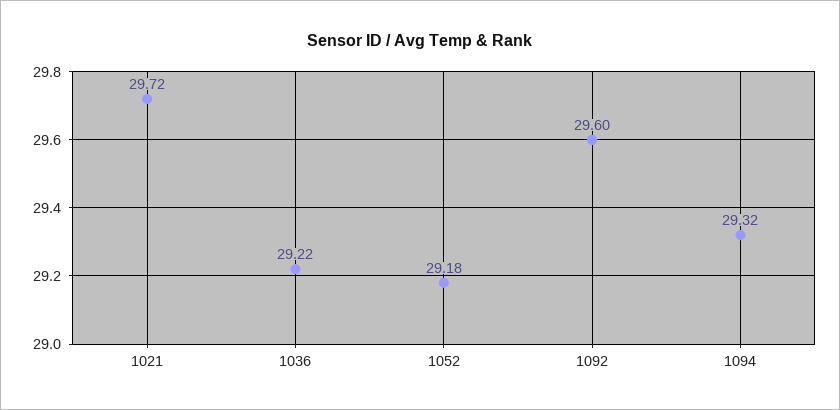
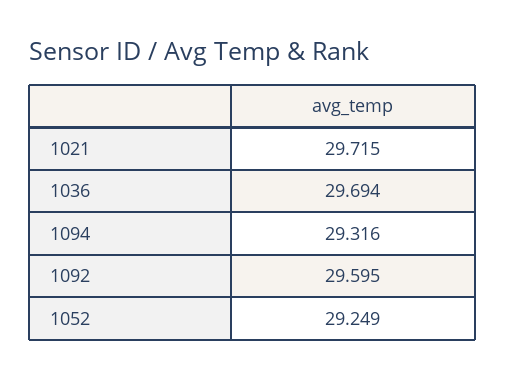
  {
    "1021": 29.715,
-   "1036": 29.22,
+   "1036": 29.694,
-   "1052": 29.18,
+   "1052": 29.249,
    "1092": 29.595,
    "1094": 29.316
  }

